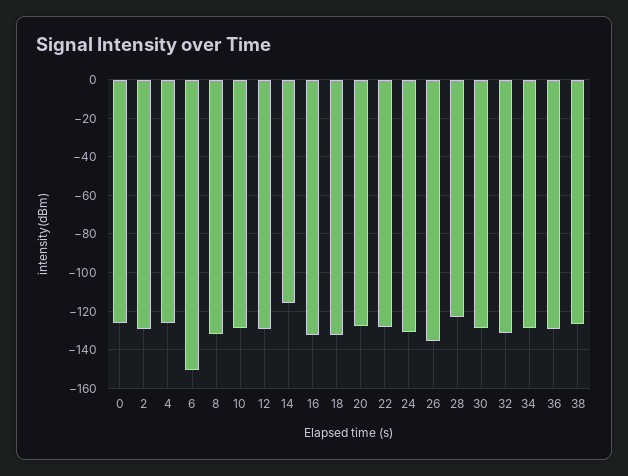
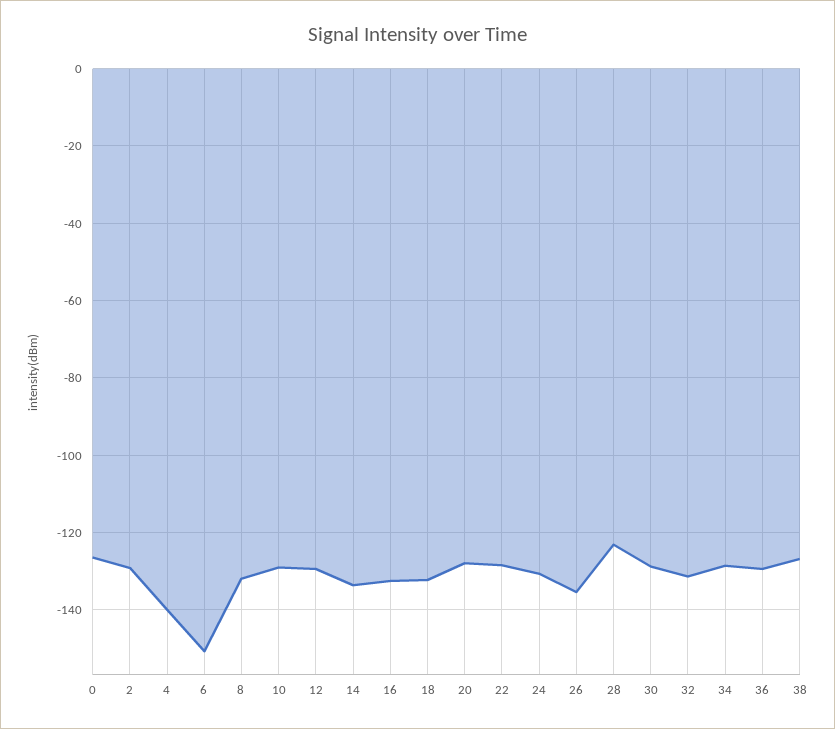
  {
    "0": -126,
    "2": -130,
-   "4": -125,
+   "4": -140,
    "6": -150,
    "8": -132,
    "10": -130,
    "12": -130,
-   "14": -115,
+   "14": -134,
    "16": -132,
    "18": -132,
    "20": -128,
    "22": -128,
    "24": -130,
    "26": -136,
    "28": -124,
    "30": -128,
    "32": -132,
    "34": -128,
    "36": -130,
    "38": -126
  }

